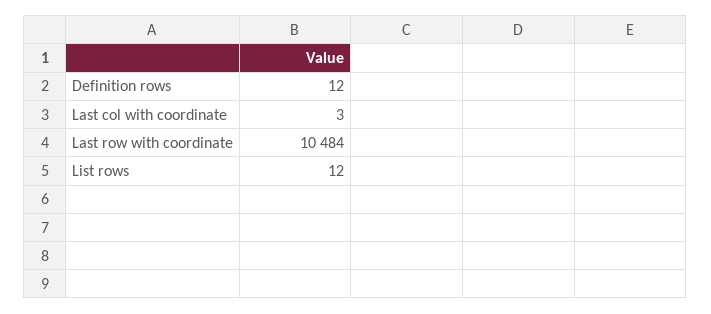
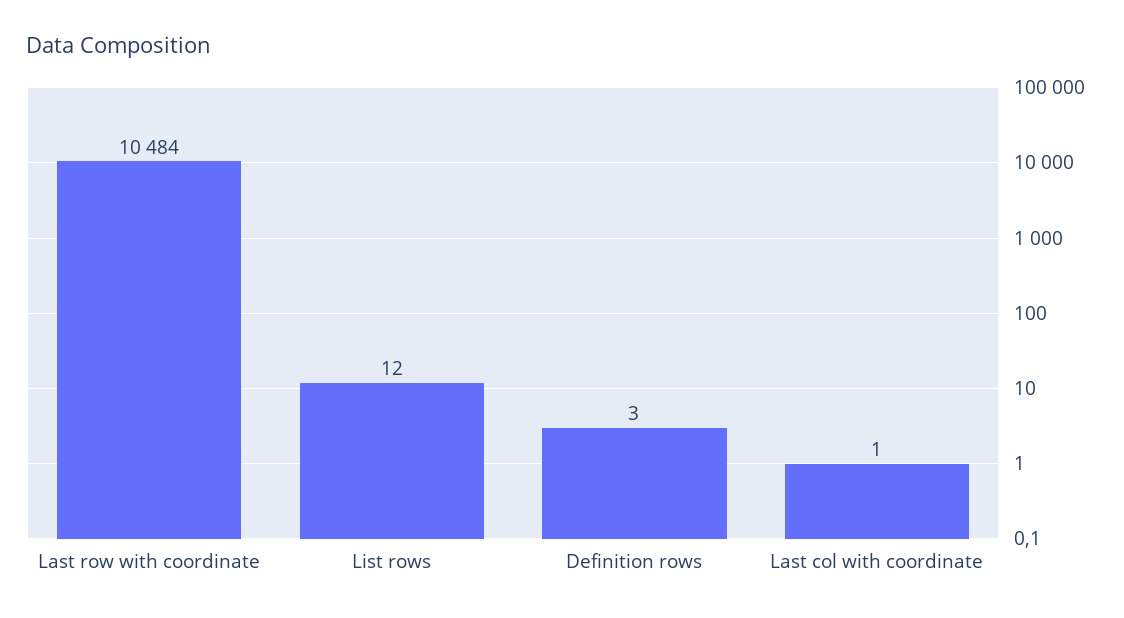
  {
-   "Definition rows": 12,
+   "Definition rows": 3,
-   "Last col with coordinate": 3,
+   "Last col with coordinate": 1,
    "Last row with coordinate": 10484,
    "List rows": 12
  }

